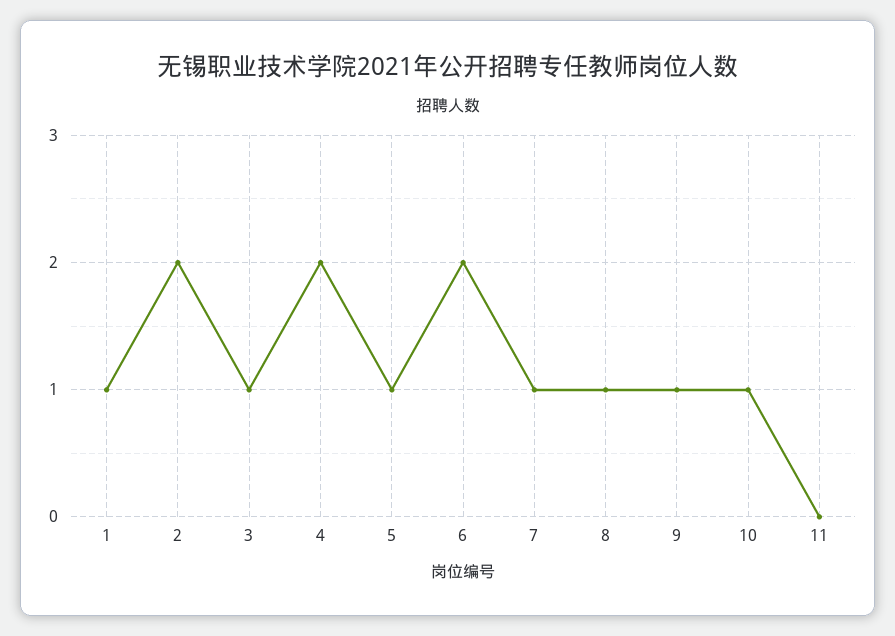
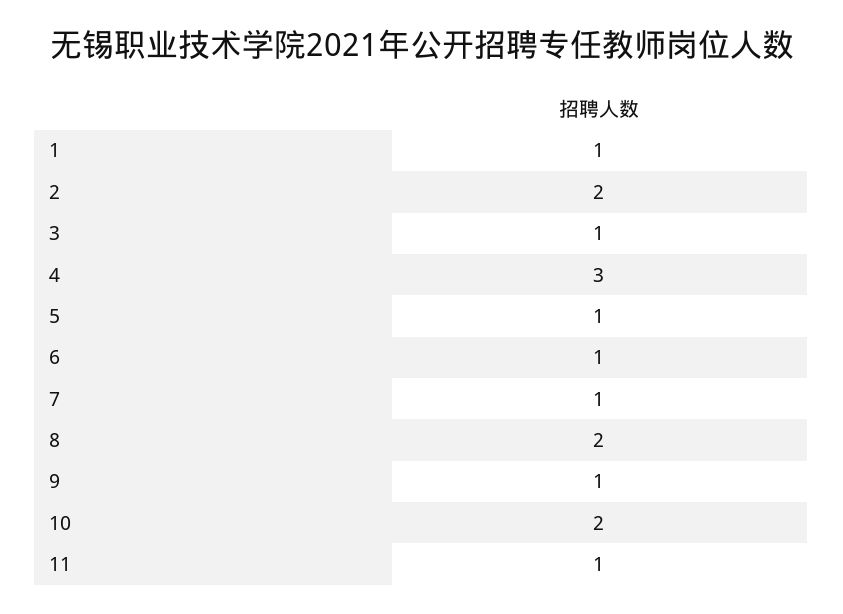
  {
    "1": 1,
    "2": 2,
    "3": 1,
-   "4": 2,
+   "4": 3,
    "5": 1,
-   "6": 2,
+   "6": 1,
    "7": 1,
-   "8": 1,
+   "8": 2,
    "9": 1,
-   "10": 1,
+   "10": 2,
-   "11": 0
+   "11": 1
  }

